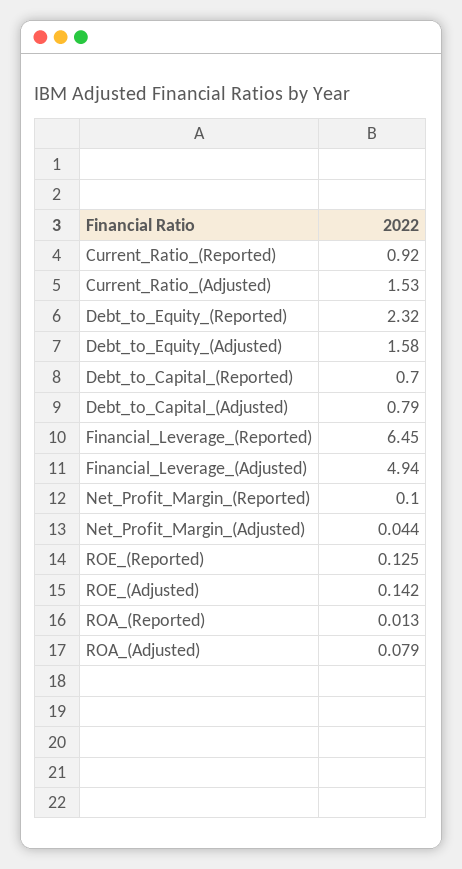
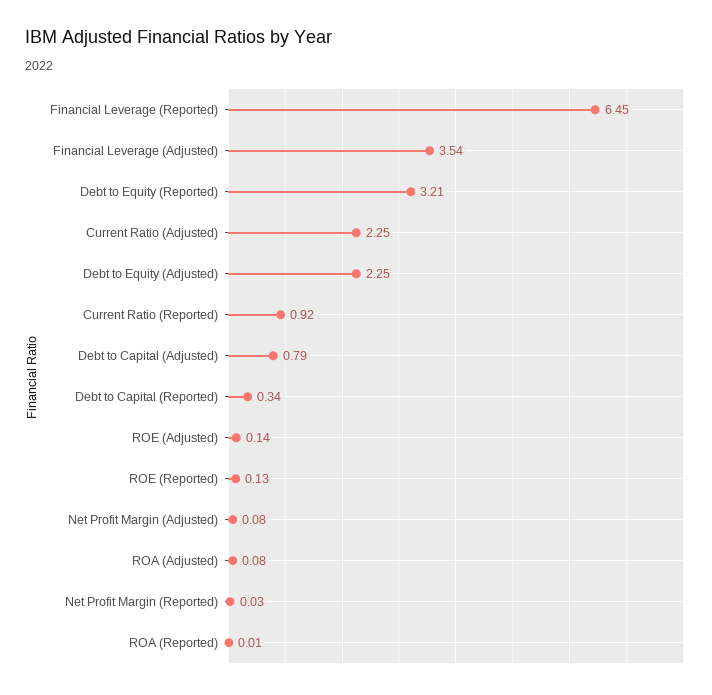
  {
    "Current_Ratio_(Reported)": 0.92,
-   "Current_Ratio_(Adjusted)": 1.53,
+   "Current_Ratio_(Adjusted)": 2.25,
-   "Debt_to_Equity_(Reported)": 2.32,
+   "Debt_to_Equity_(Reported)": 3.21,
-   "Debt_to_Equity_(Adjusted)": 1.58,
+   "Debt_to_Equity_(Adjusted)": 2.25,
-   "Debt_to_Capital_(Reported)": 0.7,
+   "Debt_to_Capital_(Reported)": 0.34,
    "Debt_to_Capital_(Adjusted)": 0.79,
    "Financial_Leverage_(Reported)": 6.45,
-   "Financial_Leverage_(Adjusted)": 4.94,
+   "Financial_Leverage_(Adjusted)": 3.54,
-   "Net_Profit_Margin_(Reported)": 0.1,
+   "Net_Profit_Margin_(Reported)": 0.03,
-   "Net_Profit_Margin_(Adjusted)": 0.044,
+   "Net_Profit_Margin_(Adjusted)": 0.08,
    "ROE_(Reported)": 0.125,
    "ROE_(Adjusted)": 0.142,
    "ROA_(Reported)": 0.013,
    "ROA_(Adjusted)": 0.079
  }

